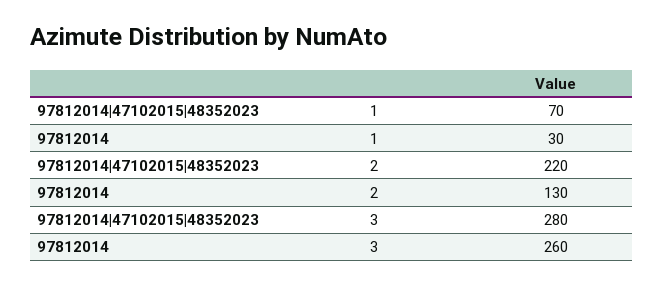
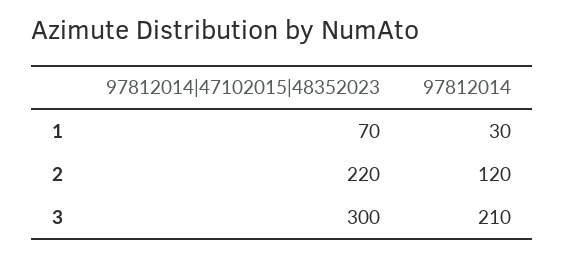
  {
    "97812014|47102015|48352023": {
      "1": 70,
      "2": 220,
-     "3": 280
+     "3": 300
    },
    "97812014": {
      "1": 30,
-     "2": 130,
+     "2": 120,
-     "3": 260
+     "3": 210
    }
  }

